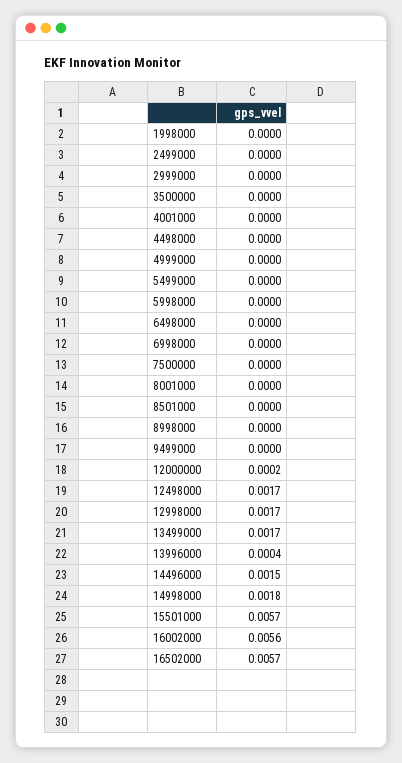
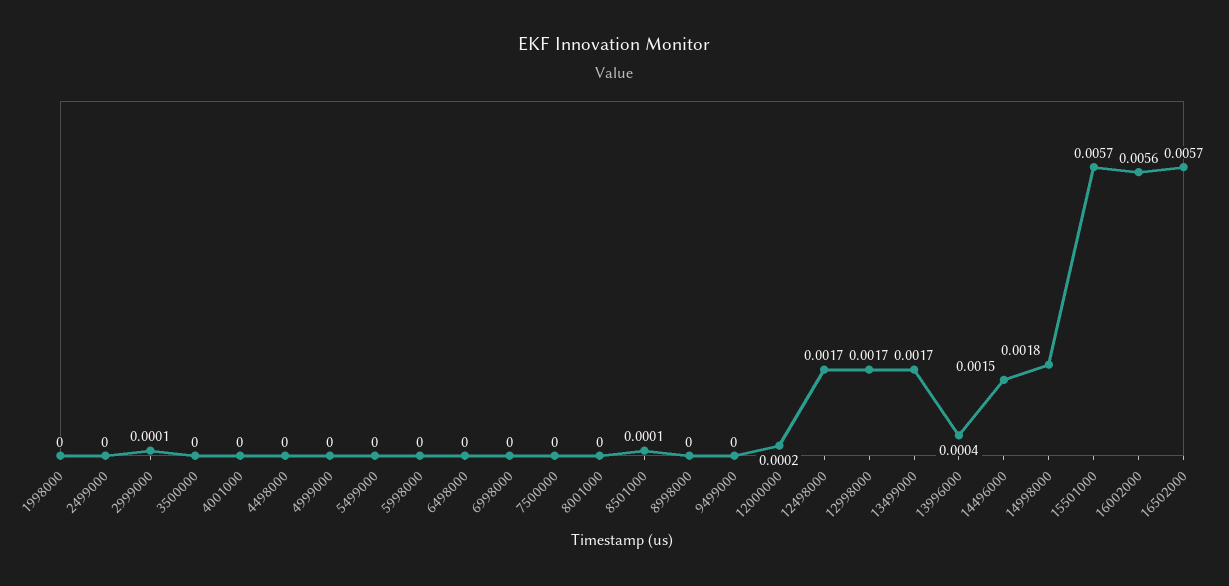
  {
    "1998000": 0,
    "2499000": 0,
-   "2999000": 0,
+   "2999000": 0.0001,
    "3500000": 0,
    "4001000": 0,
    "4498000": 0,
    "4999000": 0,
    "5499000": 0,
    "5998000": 0,
    "6498000": 0,
    "6998000": 0,
    "7500000": 0,
    "8001000": 0,
-   "8501000": 0,
+   "8501000": 0.0001,
    "8998000": 0,
    "9499000": 0,
    "12000000": 0.0002,
    "12498000": 0.0017,
    "12998000": 0.0017,
    "13499000": 0.0017,
    "13996000": 0.0004,
    "14496000": 0.0015,
    "14998000": 0.0018,
    "15501000": 0.0057,
    "16002000": 0.0056,
    "16502000": 0.0057
  }

